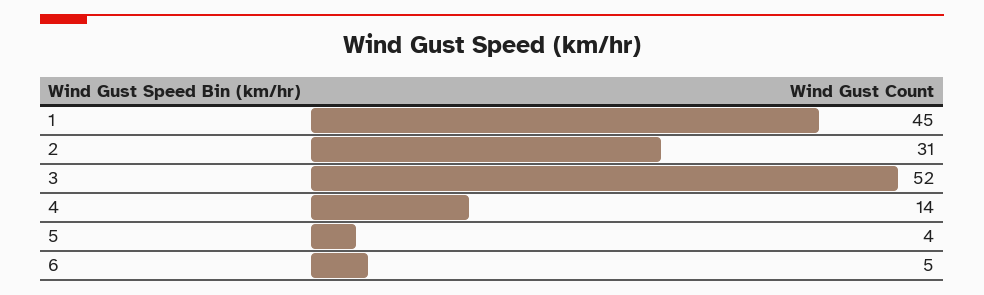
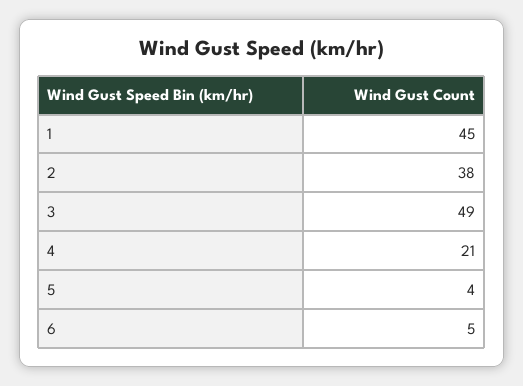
  {
    "1": 45,
-   "2": 31,
+   "2": 38,
-   "3": 52,
+   "3": 49,
-   "4": 14,
+   "4": 21,
    "5": 4,
    "6": 5
  }

